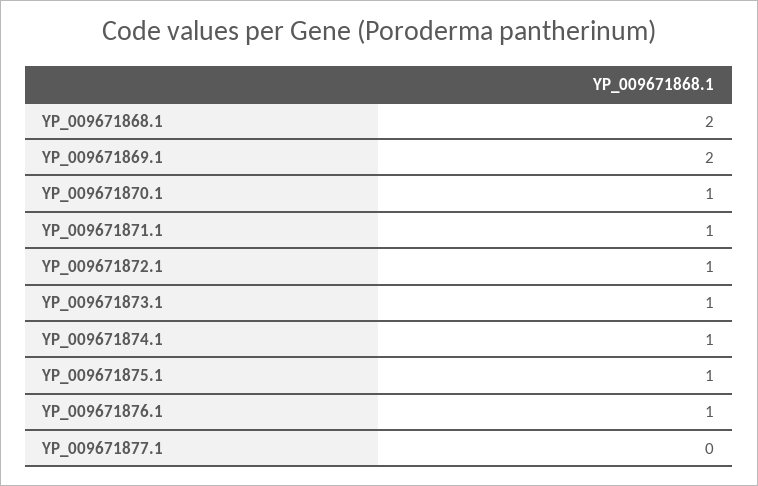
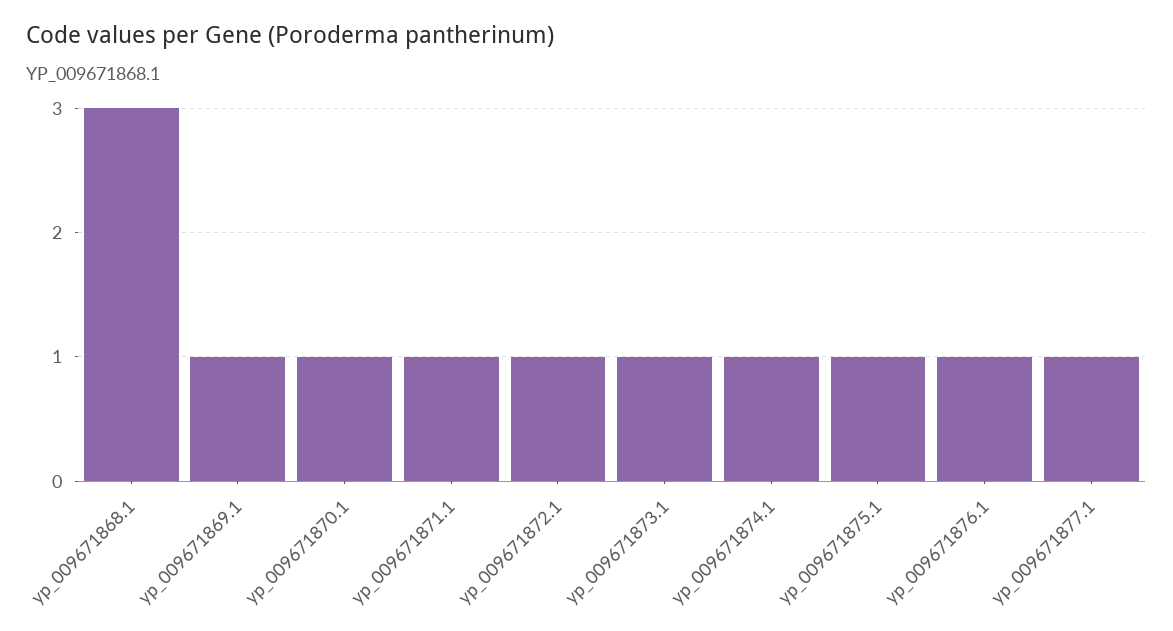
  {
-   "YP_009671868.1": 2,
+   "YP_009671868.1": 3,
-   "YP_009671869.1": 2,
+   "YP_009671869.1": 1,
    "YP_009671870.1": 1,
    "YP_009671871.1": 1,
    "YP_009671872.1": 1,
    "YP_009671873.1": 1,
    "YP_009671874.1": 1,
    "YP_009671875.1": 1,
    "YP_009671876.1": 1,
-   "YP_009671877.1": 0
+   "YP_009671877.1": 1
  }

